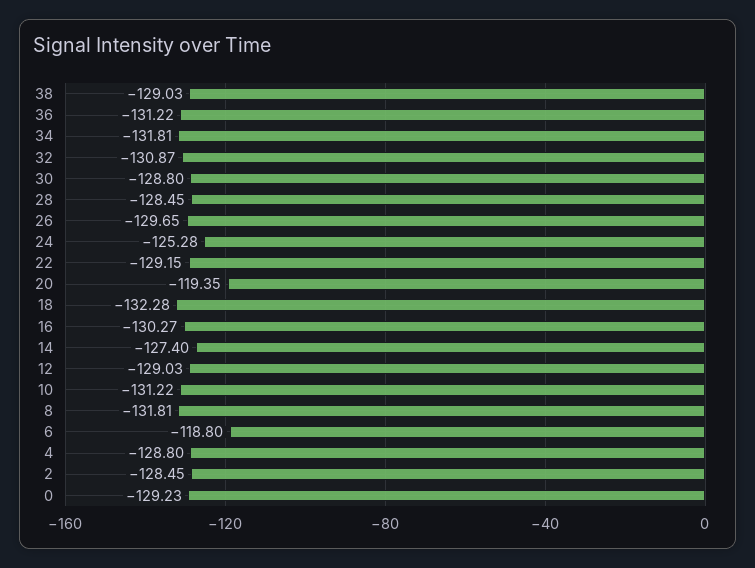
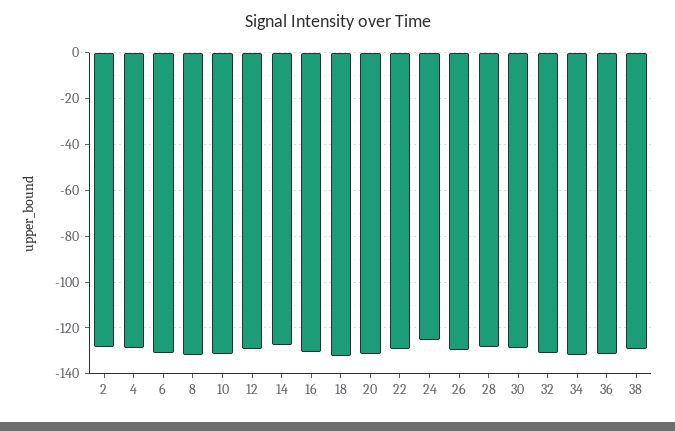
  {
    "38": -129.03,
    "36": -131.22,
    "34": -131.81,
    "32": -130.87,
    "30": -128.8,
    "28": -128.45,
    "26": -129.65,
    "24": -125.28,
    "22": -129.15,
-   "20": -119.35,
+   "20": -130,
    "18": -132.28,
    "16": -130.27,
    "14": -127.4,
    "12": -129.03,
    "10": -131.22,
    "8": -131.81,
-   "6": -118.8,
+   "6": -130,
    "4": -128.8,
-   "2": -128.45,
+   "2": -128.45
-   "0": -129.23
  }

